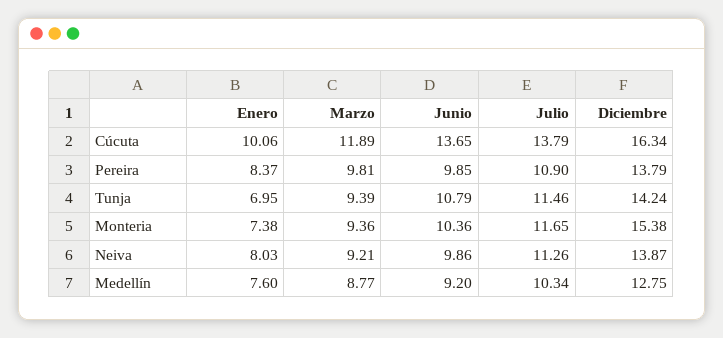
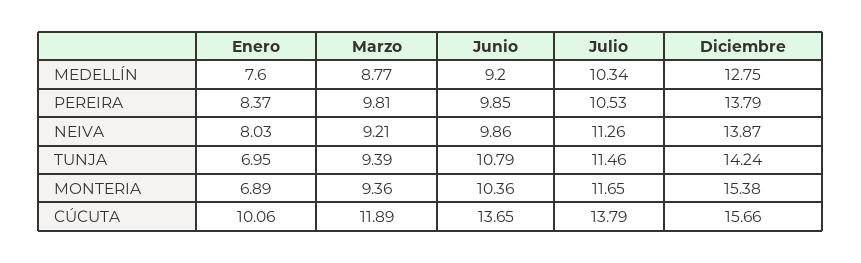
  {
    "Enero": {
      "Cúcuta": 10.06,
      "Pereira": 8.37,
      "Tunja": 6.95,
-     "Monteria": 7.38,
+     "Monteria": 6.89,
      "Neiva": 8.03,
      "Medellín": 7.6
    },
    "Marzo": {
      "Cúcuta": 11.89,
      "Pereira": 9.81,
      "Tunja": 9.39,
      "Monteria": 9.36,
      "Neiva": 9.21,
      "Medellín": 8.77
    },
    "Junio": {
      "Cúcuta": 13.65,
      "Pereira": 9.85,
      "Tunja": 10.79,
      "Monteria": 10.36,
      "Neiva": 9.86,
      "Medellín": 9.2
    },
    "Julio": {
      "Cúcuta": 13.79,
-     "Pereira": 10.9,
+     "Pereira": 10.53,
      "Tunja": 11.46,
      "Monteria": 11.65,
      "Neiva": 11.26,
      "Medellín": 10.34
    },
    "Diciembre": {
-     "Cúcuta": 16.34,
+     "Cúcuta": 15.66,
      "Pereira": 13.79,
      "Tunja": 14.24,
      "Monteria": 15.38,
      "Neiva": 13.87,
      "Medellín": 12.75
    }
  }

